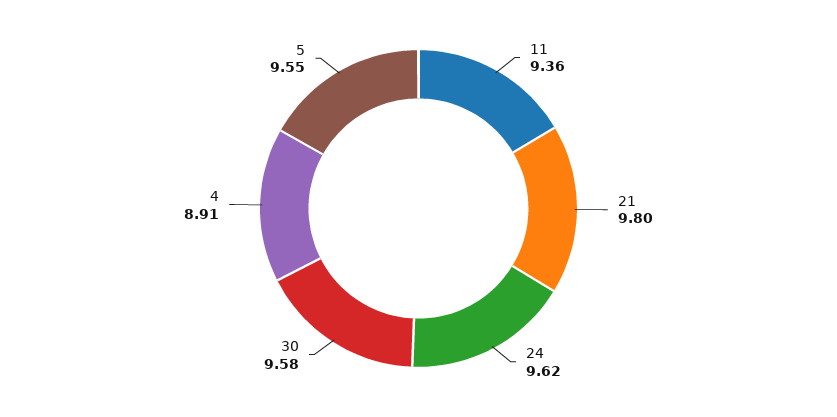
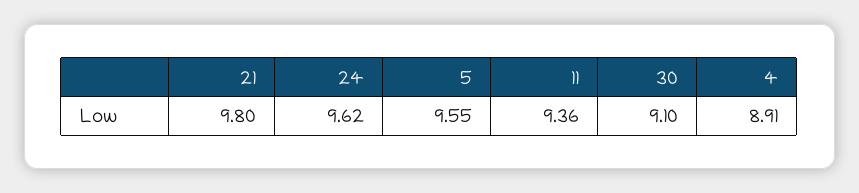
  {
    "11": 9.36,
    "21": 9.8,
    "24": 9.62,
-   "30": 9.58,
+   "30": 9.1,
    "4": 8.91,
    "5": 9.55
  }

